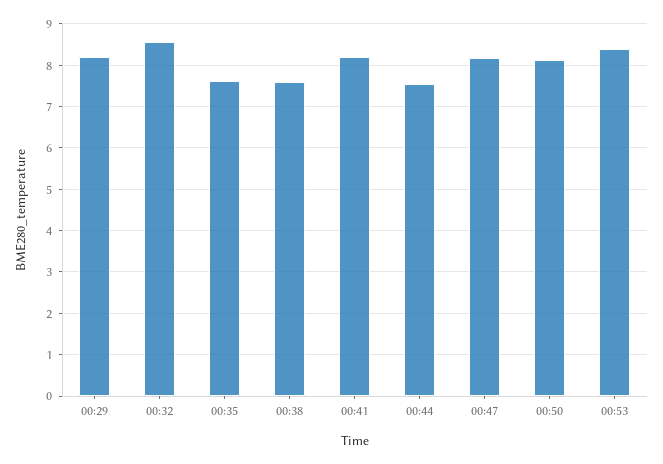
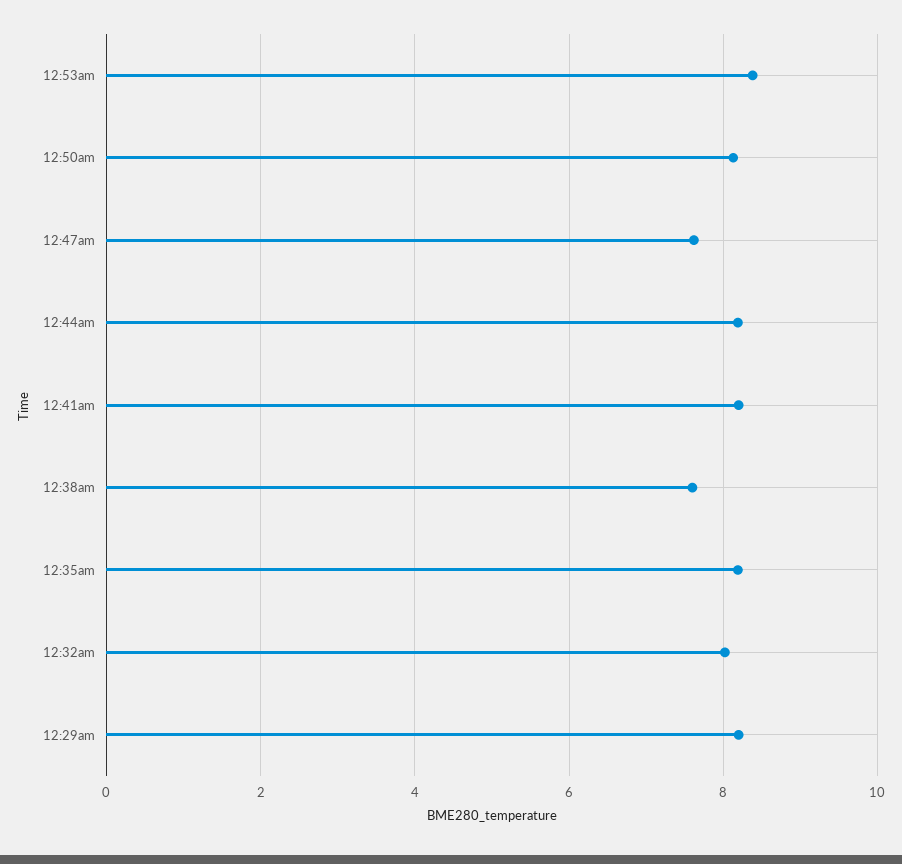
  {
    "00:29": 8.2,
-   "00:32": 8.6,
+   "00:32": 8,
-   "00:35": 7.6,
+   "00:35": 8.2,
    "00:38": 7.6,
    "00:41": 8.2,
-   "00:44": 7.6,
+   "00:44": 8.2,
-   "00:47": 8.2,
+   "00:47": 7.6,
    "00:50": 8.2,
    "00:53": 8.4
  }

